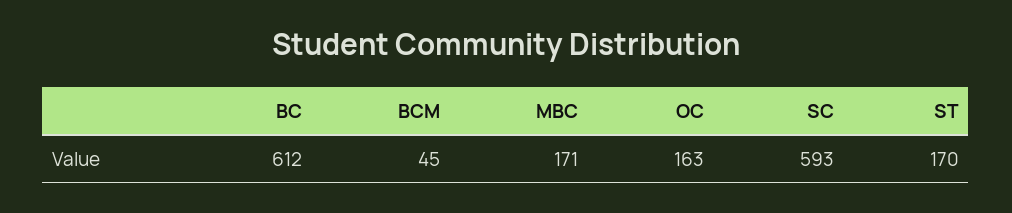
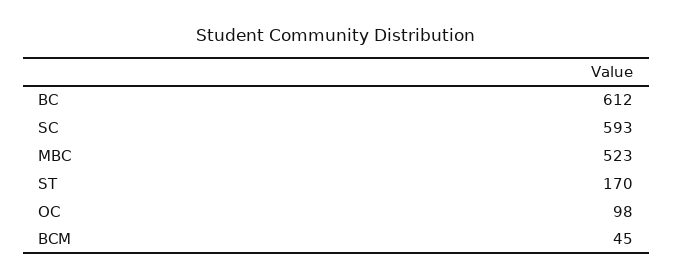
  {
    "BC": 612,
    "BCM": 45,
-   "MBC": 171,
+   "MBC": 523,
-   "OC": 163,
+   "OC": 98,
    "SC": 593,
    "ST": 170
  }

